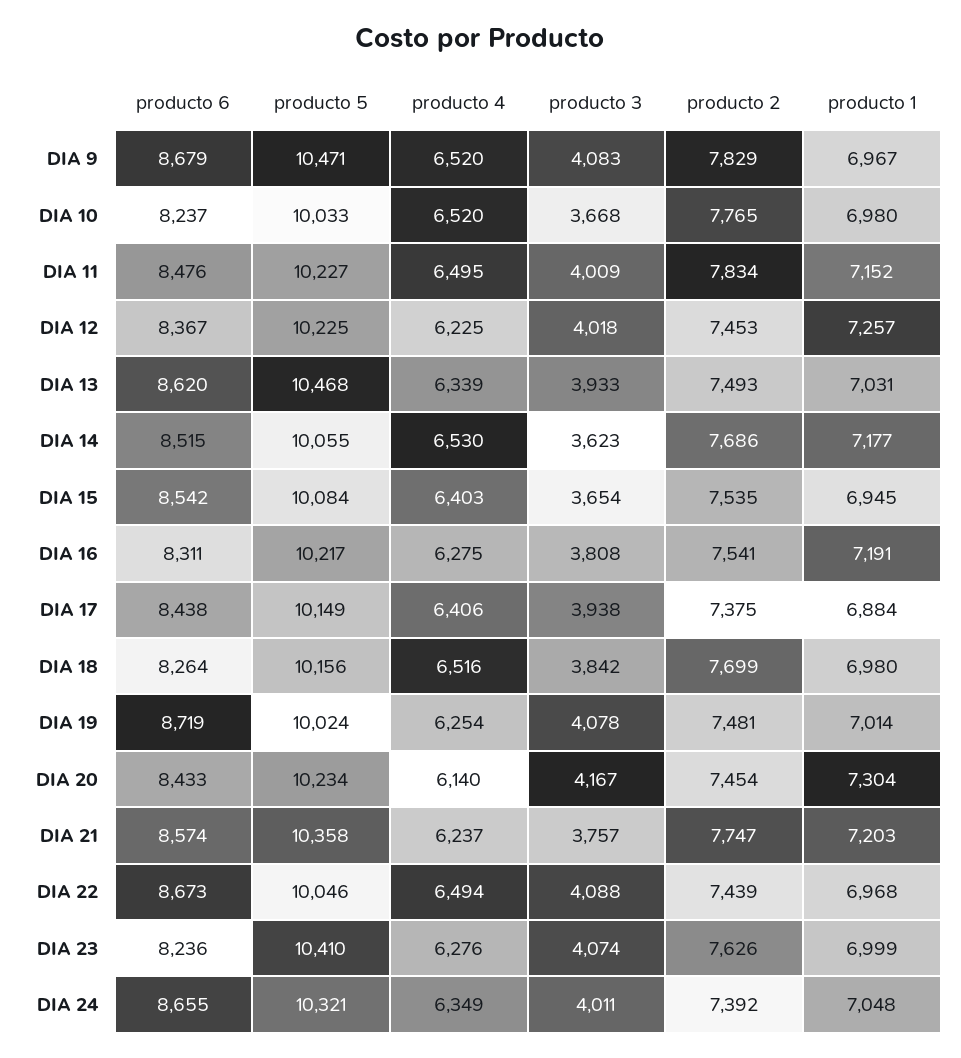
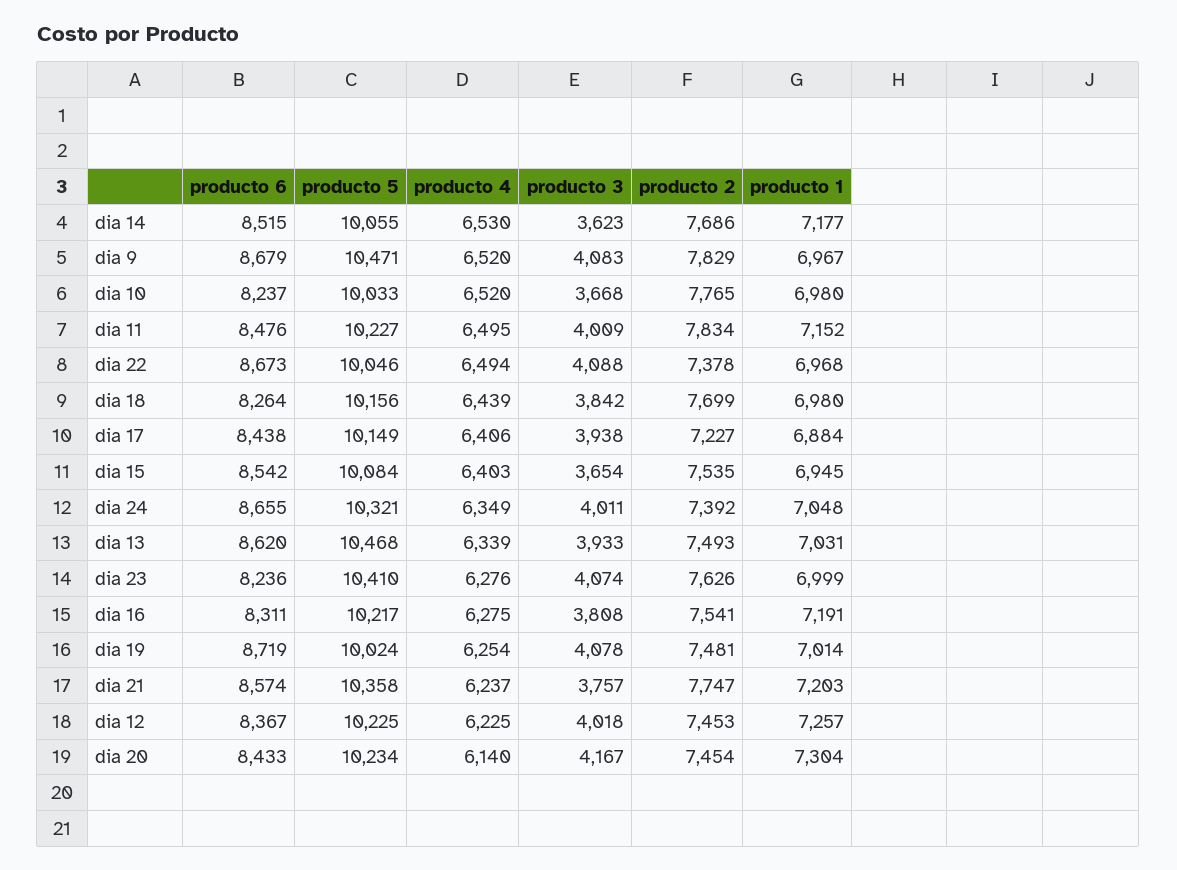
  {
    "producto 6": {
      "DIA 9": 8679,
      "DIA 10": 8237,
      "DIA 11": 8476,
      "DIA 12": 8367,
      "DIA 13": 8620,
      "DIA 14": 8515,
      "DIA 15": 8542,
      "DIA 16": 8311,
      "DIA 17": 8438,
      "DIA 18": 8264,
      "DIA 19": 8719,
      "DIA 20": 8433,
      "DIA 21": 8574,
      "DIA 22": 8673,
      "DIA 23": 8236,
      "DIA 24": 8655
    },
    "producto 5": {
      "DIA 9": 10471,
      "DIA 10": 10033,
      "DIA 11": 10227,
      "DIA 12": 10225,
      "DIA 13": 10468,
      "DIA 14": 10055,
      "DIA 15": 10084,
      "DIA 16": 10217,
      "DIA 17": 10149,
      "DIA 18": 10156,
      "DIA 19": 10024,
      "DIA 20": 10234,
      "DIA 21": 10358,
      "DIA 22": 10046,
      "DIA 23": 10410,
      "DIA 24": 10321
    },
    "producto 4": {
      "DIA 9": 6520,
      "DIA 10": 6520,
      "DIA 11": 6495,
      "DIA 12": 6225,
      "DIA 13": 6339,
      "DIA 14": 6530,
      "DIA 15": 6403,
      "DIA 16": 6275,
      "DIA 17": 6406,
-     "DIA 18": 6516,
+     "DIA 18": 6439,
      "DIA 19": 6254,
      "DIA 20": 6140,
      "DIA 21": 6237,
      "DIA 22": 6494,
      "DIA 23": 6276,
      "DIA 24": 6349
    },
    "producto 3": {
      "DIA 9": 4083,
      "DIA 10": 3668,
      "DIA 11": 4009,
      "DIA 12": 4018,
      "DIA 13": 3933,
      "DIA 14": 3623,
      "DIA 15": 3654,
      "DIA 16": 3808,
      "DIA 17": 3938,
      "DIA 18": 3842,
      "DIA 19": 4078,
      "DIA 20": 4167,
      "DIA 21": 3757,
      "DIA 22": 4088,
      "DIA 23": 4074,
      "DIA 24": 4011
    },
    "producto 2": {
      "DIA 9": 7829,
      "DIA 10": 7765,
      "DIA 11": 7834,
      "DIA 12": 7453,
      "DIA 13": 7493,
      "DIA 14": 7686,
      "DIA 15": 7535,
      "DIA 16": 7541,
-     "DIA 17": 7375,
+     "DIA 17": 7227,
      "DIA 18": 7699,
      "DIA 19": 7481,
      "DIA 20": 7454,
      "DIA 21": 7747,
-     "DIA 22": 7439,
+     "DIA 22": 7378,
      "DIA 23": 7626,
      "DIA 24": 7392
    },
    "producto 1": {
      "DIA 9": 6967,
      "DIA 10": 6980,
      "DIA 11": 7152,
      "DIA 12": 7257,
      "DIA 13": 7031,
      "DIA 14": 7177,
      "DIA 15": 6945,
      "DIA 16": 7191,
      "DIA 17": 6884,
      "DIA 18": 6980,
      "DIA 19": 7014,
      "DIA 20": 7304,
      "DIA 21": 7203,
      "DIA 22": 6968,
      "DIA 23": 6999,
      "DIA 24": 7048
    }
  }

